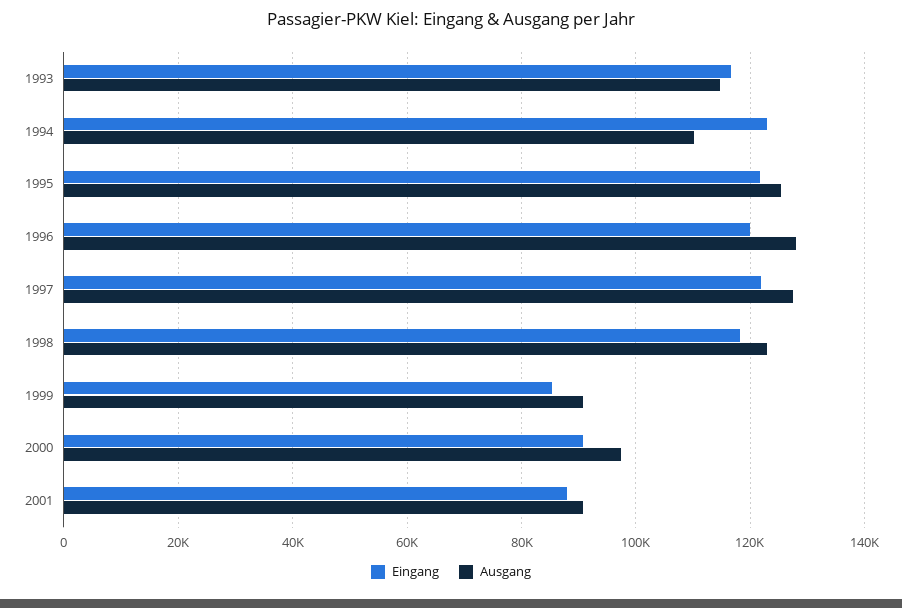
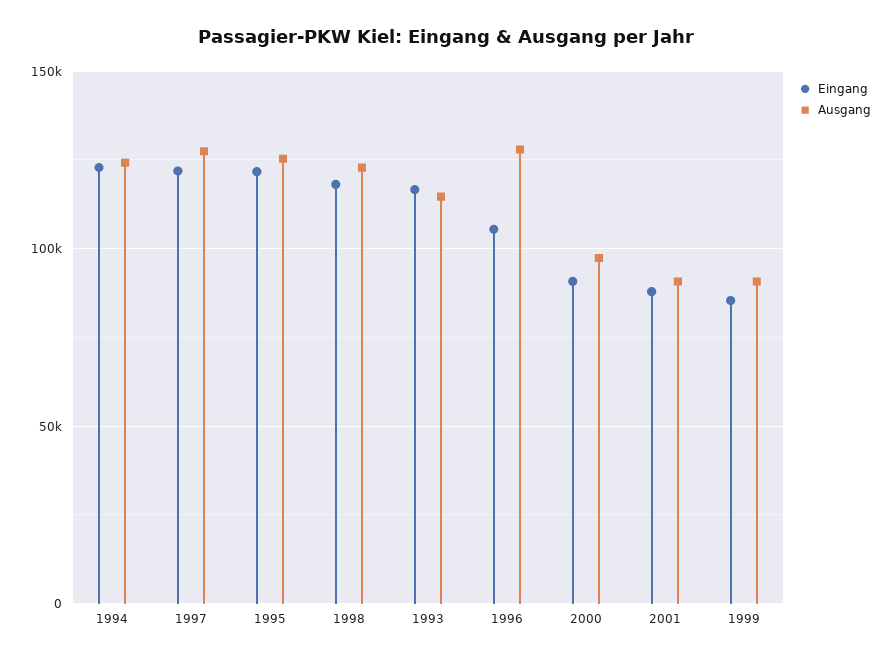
  {
    "Eingang": {
      "1993": 116000,
      "1994": 122000,
      "1995": 122000,
-     "1996": 120000,
+     "1996": 105000,
      "1997": 122000,
      "1998": 118000,
      "1999": 86000,
      "2000": 90000,
      "2001": 88000
    },
    "Ausgang": {
      "1993": 114000,
-     "1994": 110000,
+     "1994": 125000,
      "1995": 126000,
      "1996": 128000,
      "1997": 128000,
      "1998": 122000,
      "1999": 90000,
      "2000": 98000,
      "2001": 90000
    }
  }

